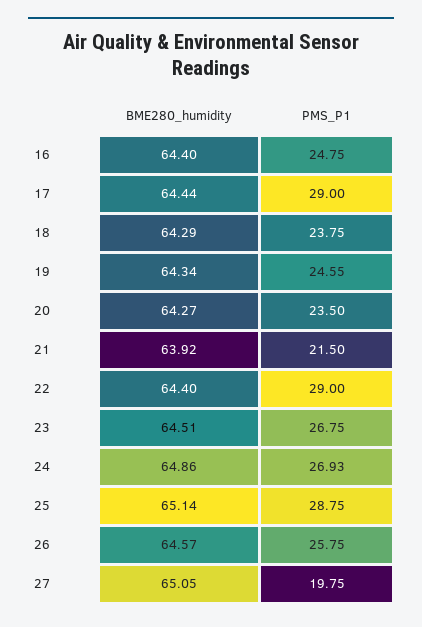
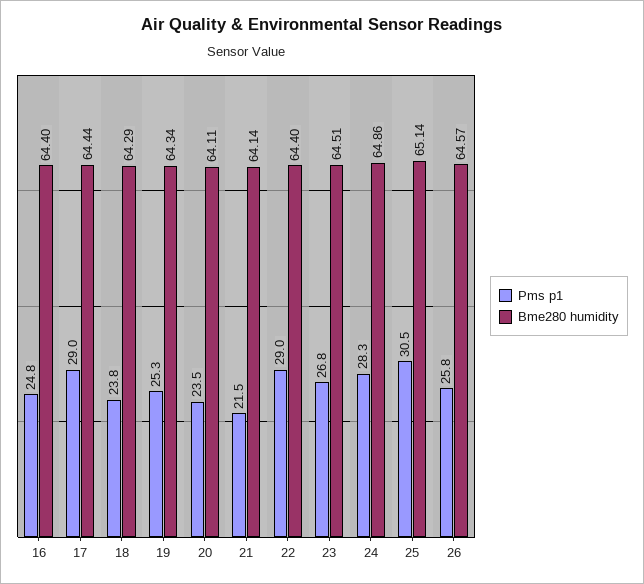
  {
    "BME280_humidity": {
      "16": 64.4,
      "17": 64.44,
      "18": 64.29,
      "19": 64.34,
-     "20": 64.27,
+     "20": 64.11,
-     "21": 63.92,
+     "21": 64.14,
      "22": 64.4,
      "23": 64.51,
      "24": 64.86,
      "25": 65.14,
-     "26": 64.57,
+     "26": 64.57
-     "27": 65.05
    },
    "PMS_P1": {
      "16": 24.75,
      "17": 29,
      "18": 23.75,
-     "19": 24.55,
+     "19": 25.3,
      "20": 23.5,
      "21": 21.5,
      "22": 29,
      "23": 26.75,
-     "24": 26.93,
+     "24": 28.3,
-     "25": 28.75,
+     "25": 30.5,
-     "26": 25.75,
+     "26": 25.75
-     "27": 19.75
    }
  }

